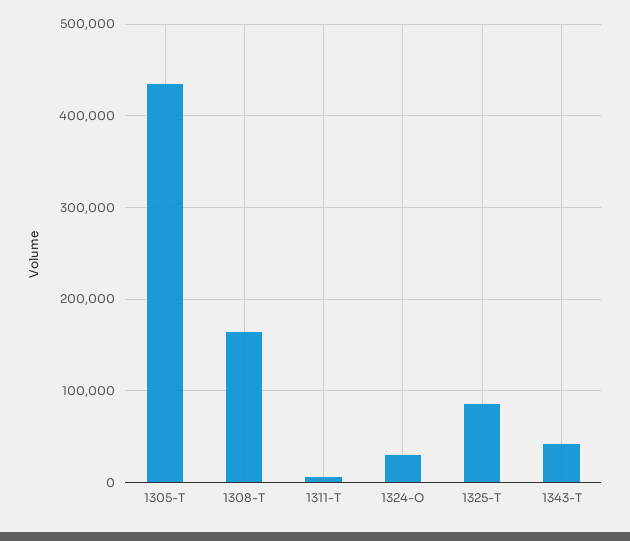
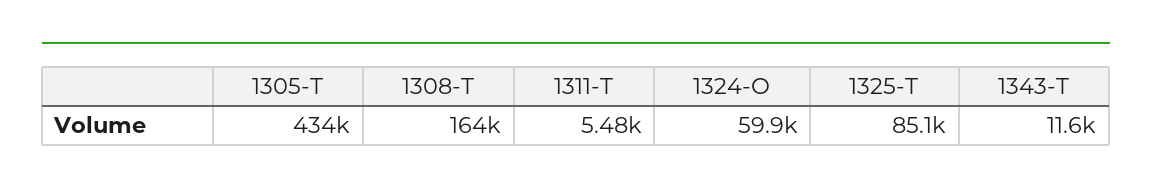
  {
    "1305-T": 434000,
    "1308-T": 164000,
    "1311-T": 5480,
-   "1324-O": 30000,
+   "1324-O": 59900,
    "1325-T": 85100,
-   "1343-T": 40000
+   "1343-T": 11600
  }

